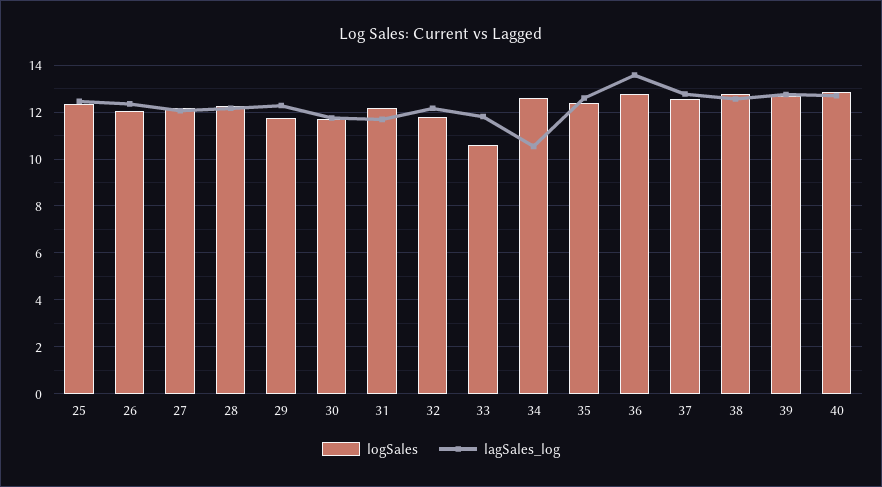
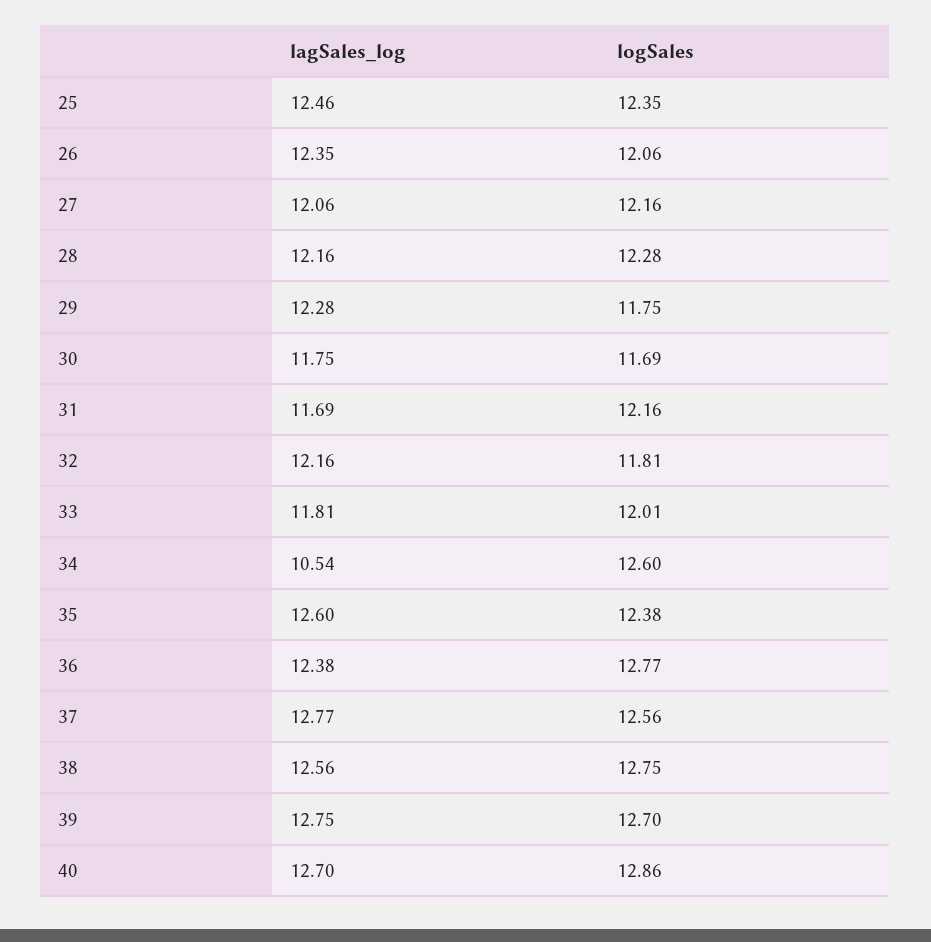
  {
    "logSales": {
      "25": 12.35,
      "26": 12.06,
      "27": 12.16,
      "28": 12.28,
      "29": 11.75,
      "30": 11.69,
      "31": 12.16,
      "32": 11.81,
-     "33": 10.5,
+     "33": 12.01,
      "34": 12.6,
      "35": 12.38,
      "36": 12.77,
      "37": 12.56,
      "38": 12.75,
      "39": 12.7,
      "40": 12.86
    },
    "lagSales_log": {
      "25": 12.46,
      "26": 12.35,
      "27": 12.06,
      "28": 12.16,
      "29": 12.28,
      "30": 11.75,
      "31": 11.69,
      "32": 12.16,
      "33": 11.81,
      "34": 10.54,
      "35": 12.6,
-     "36": 13.5,
+     "36": 12.38,
      "37": 12.77,
      "38": 12.56,
      "39": 12.75,
      "40": 12.7
    }
  }

